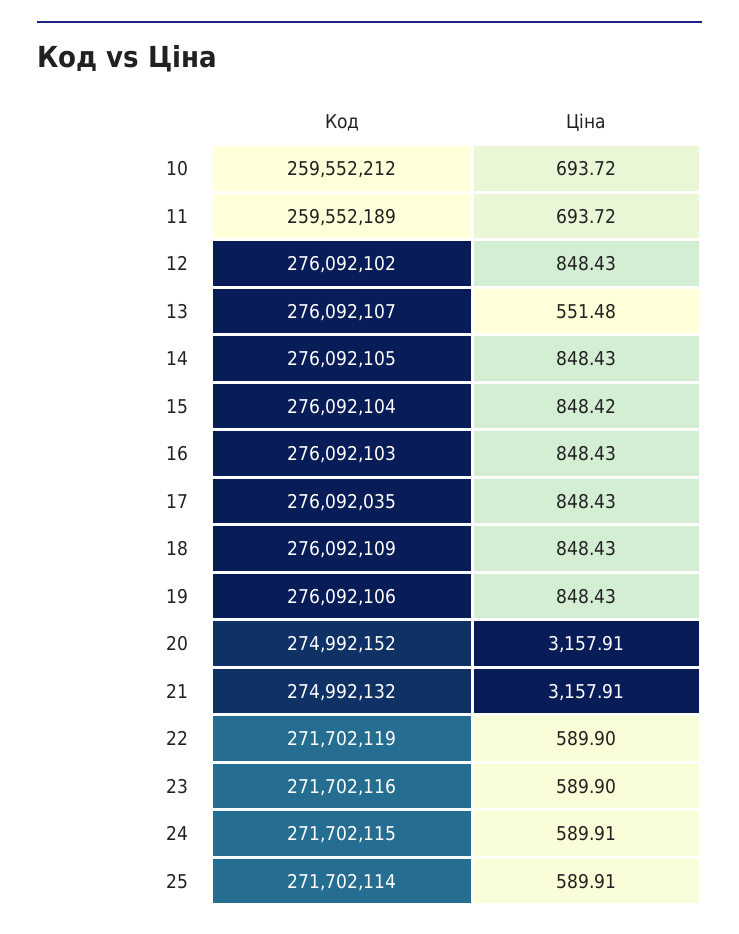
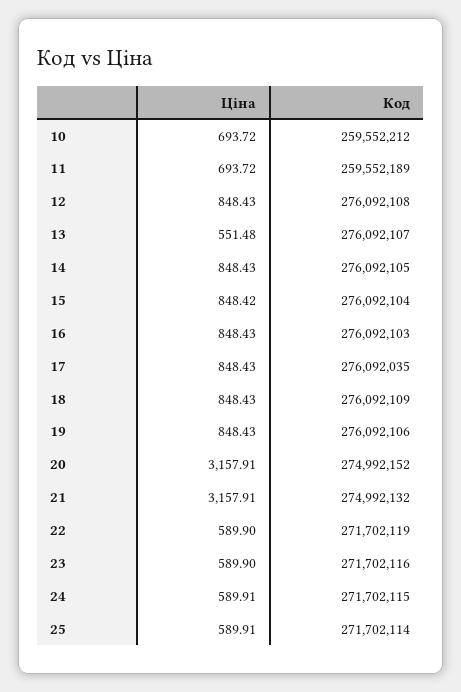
  {
    "Код": {
      "10": 259552212,
      "11": 259552189,
-     "12": 276092102,
+     "12": 276092108,
      "13": 276092107,
      "14": 276092105,
      "15": 276092104,
      "16": 276092103,
      "17": 276092035,
      "18": 276092109,
      "19": 276092106,
      "20": 274992152,
      "21": 274992132,
      "22": 271702119,
      "23": 271702116,
      "24": 271702115,
      "25": 271702114
    },
    "Ціна": {
      "10": 693.72,
      "11": 693.72,
      "12": 848.43,
      "13": 551.48,
      "14": 848.43,
      "15": 848.42,
      "16": 848.43,
      "17": 848.43,
      "18": 848.43,
      "19": 848.43,
      "20": 3157.91,
      "21": 3157.91,
      "22": 589.9,
      "23": 589.9,
      "24": 589.91,
      "25": 589.91
    }
  }

